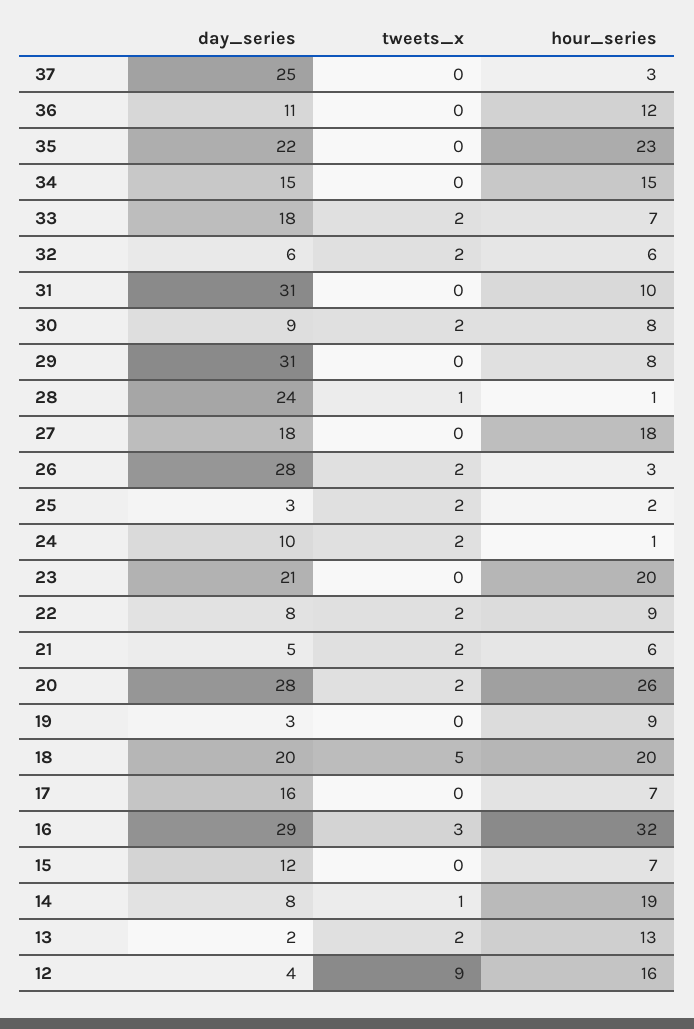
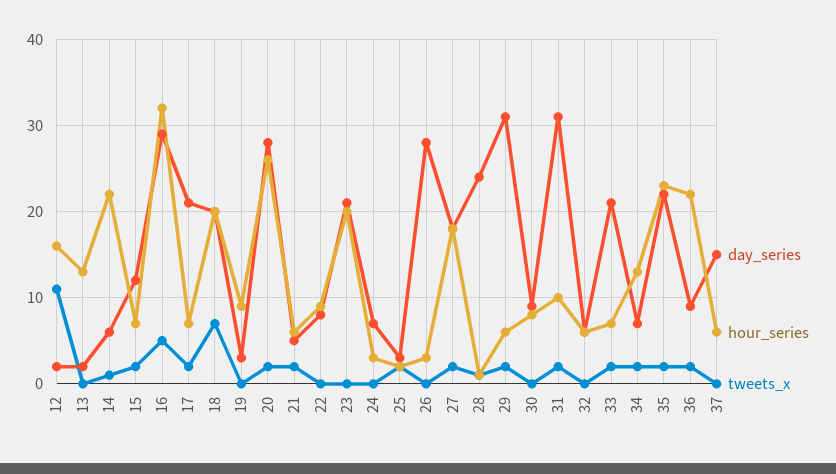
  {
    "day_series": {
-     "37": 25,
+     "37": 15,
-     "36": 11,
+     "36": 9,
      "35": 22,
-     "34": 15,
+     "34": 7,
-     "33": 18,
+     "33": 21,
      "32": 6,
      "31": 31,
      "30": 9,
      "29": 31,
      "28": 24,
      "27": 18,
      "26": 28,
      "25": 3,
-     "24": 10,
+     "24": 7,
      "23": 21,
      "22": 8,
      "21": 5,
      "20": 28,
      "19": 3,
      "18": 20,
-     "17": 16,
+     "17": 21,
      "16": 29,
      "15": 12,
-     "14": 8,
+     "14": 6,
      "13": 2,
-     "12": 4
+     "12": 2
    },
    "tweets_x": {
      "37": 0,
-     "36": 0,
+     "36": 2,
-     "35": 0,
+     "35": 2,
-     "34": 0,
+     "34": 2,
      "33": 2,
-     "32": 2,
+     "32": 0,
-     "31": 0,
+     "31": 2,
-     "30": 2,
+     "30": 0,
-     "29": 0,
+     "29": 2,
      "28": 1,
-     "27": 0,
+     "27": 2,
-     "26": 2,
+     "26": 0,
      "25": 2,
-     "24": 2,
+     "24": 0,
      "23": 0,
-     "22": 2,
+     "22": 0,
      "21": 2,
      "20": 2,
      "19": 0,
-     "18": 5,
+     "18": 7,
-     "17": 0,
+     "17": 2,
-     "16": 3,
+     "16": 5,
-     "15": 0,
+     "15": 2,
      "14": 1,
-     "13": 2,
+     "13": 0,
-     "12": 9
+     "12": 11
    },
    "hour_series": {
-     "37": 3,
+     "37": 6,
-     "36": 12,
+     "36": 22,
      "35": 23,
-     "34": 15,
+     "34": 13,
      "33": 7,
      "32": 6,
      "31": 10,
      "30": 8,
-     "29": 8,
+     "29": 6,
      "28": 1,
      "27": 18,
      "26": 3,
      "25": 2,
-     "24": 1,
+     "24": 3,
      "23": 20,
      "22": 9,
      "21": 6,
      "20": 26,
      "19": 9,
      "18": 20,
      "17": 7,
      "16": 32,
      "15": 7,
-     "14": 19,
+     "14": 22,
      "13": 13,
      "12": 16
    }
  }

